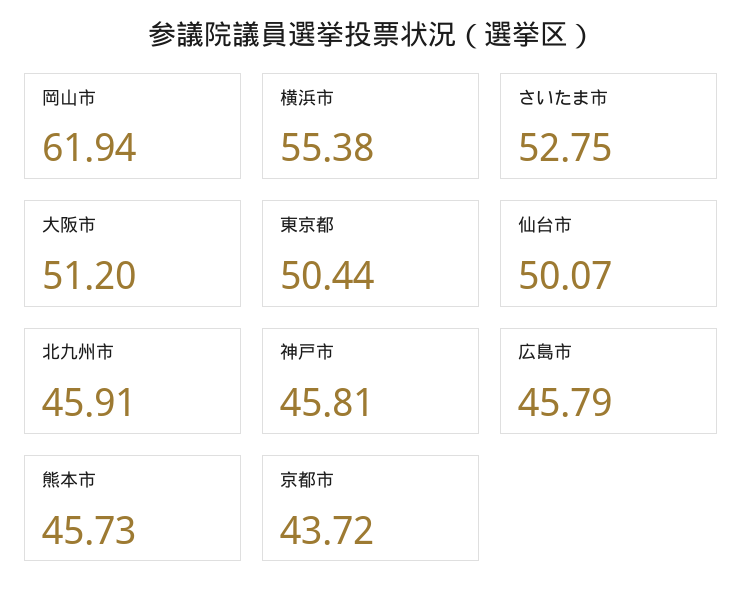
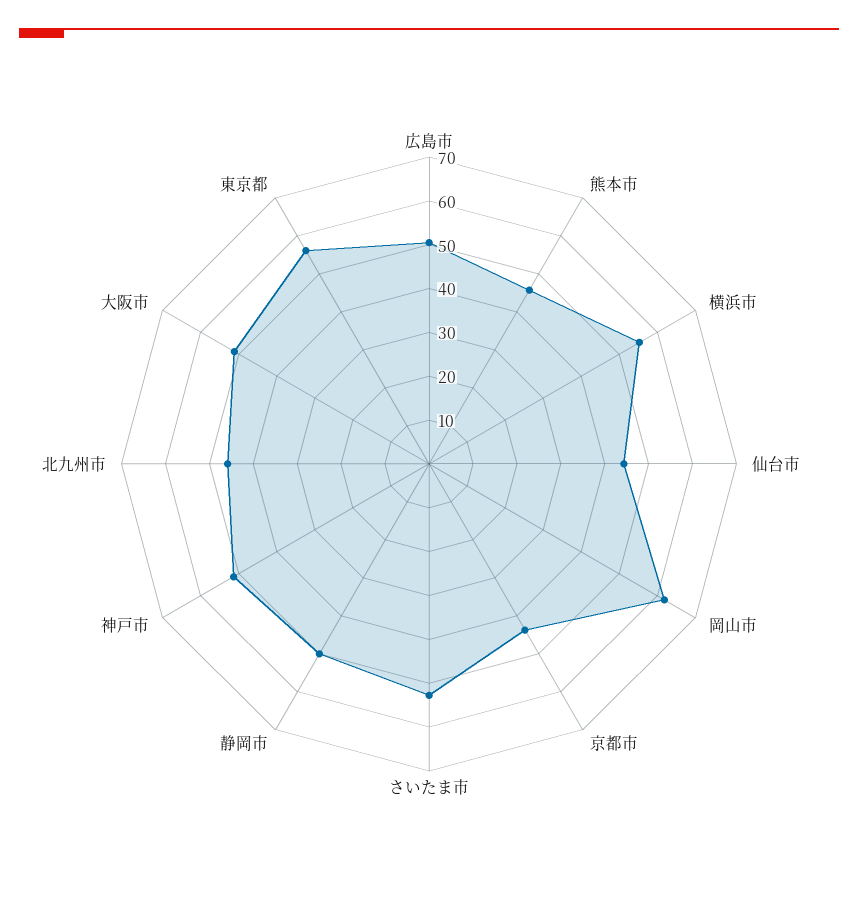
  {
    "岡山市": 61.94,
    "横浜市": 55.38,
    "さいたま市": 52.75,
    "大阪市": 51.2,
-   "東京都": 50.44,
+   "東京都": 56,
-   "仙台市": 50.07,
+   "仙台市": 44,
    "北九州市": 45.91,
-   "神戸市": 45.81,
+   "神戸市": 52,
-   "広島市": 45.79,
+   "広島市": 50,
    "熊本市": 45.73,
-   "京都市": 43.72
+   "京都市": 43.72,
+   "静岡市": 50
  }

